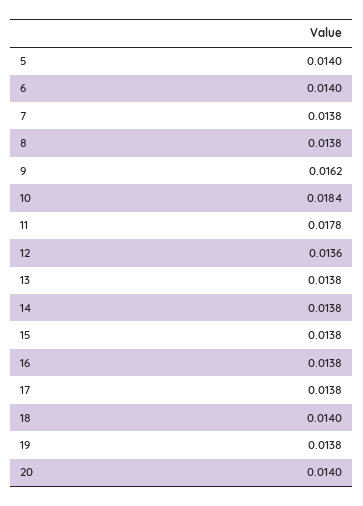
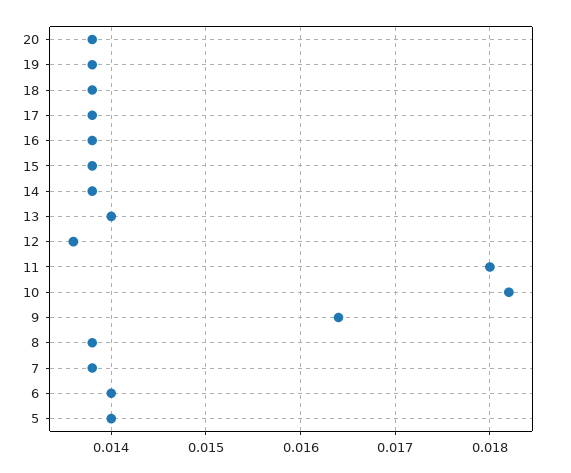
  {
    "5": 0.014,
    "6": 0.014,
    "7": 0.0138,
    "8": 0.0138,
-   "9": 0.0162,
+   "9": 0.0164,
-   "10": 0.0184,
+   "10": 0.0182,
-   "11": 0.0178,
+   "11": 0.018,
    "12": 0.0136,
-   "13": 0.0138,
+   "13": 0.014,
    "14": 0.0138,
    "15": 0.0138,
    "16": 0.0138,
    "17": 0.0138,
-   "18": 0.014,
+   "18": 0.0138,
    "19": 0.0138,
-   "20": 0.014
+   "20": 0.0138
  }

